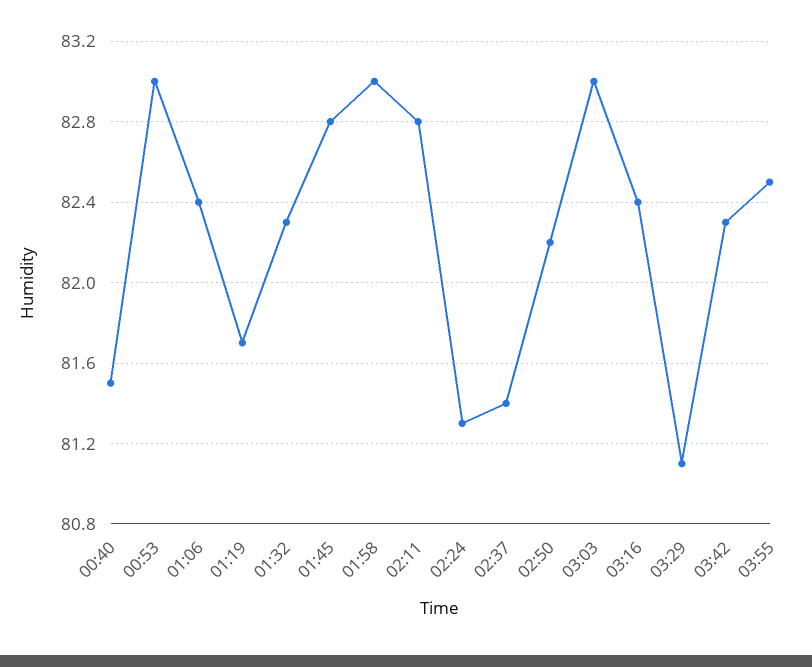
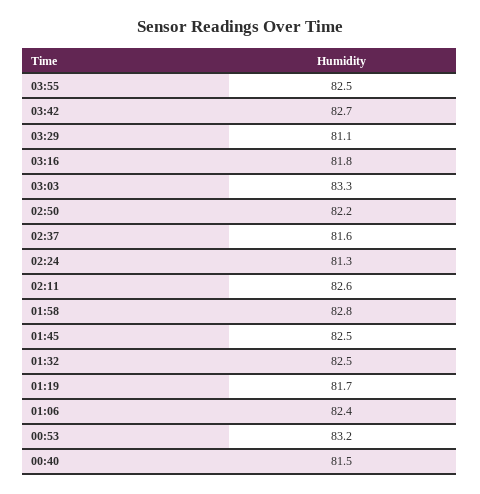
  {
    "00:40": 81.5,
-   "00:53": 83,
+   "00:53": 83.2,
    "01:06": 82.4,
    "01:19": 81.7,
-   "01:32": 82.3,
+   "01:32": 82.5,
-   "01:45": 82.8,
+   "01:45": 82.5,
-   "01:58": 83,
+   "01:58": 82.8,
-   "02:11": 82.8,
+   "02:11": 82.6,
    "02:24": 81.3,
-   "02:37": 81.4,
+   "02:37": 81.6,
    "02:50": 82.2,
-   "03:03": 83,
+   "03:03": 83.3,
-   "03:16": 82.4,
+   "03:16": 81.8,
    "03:29": 81.1,
-   "03:42": 82.3,
+   "03:42": 82.7,
    "03:55": 82.5
  }

